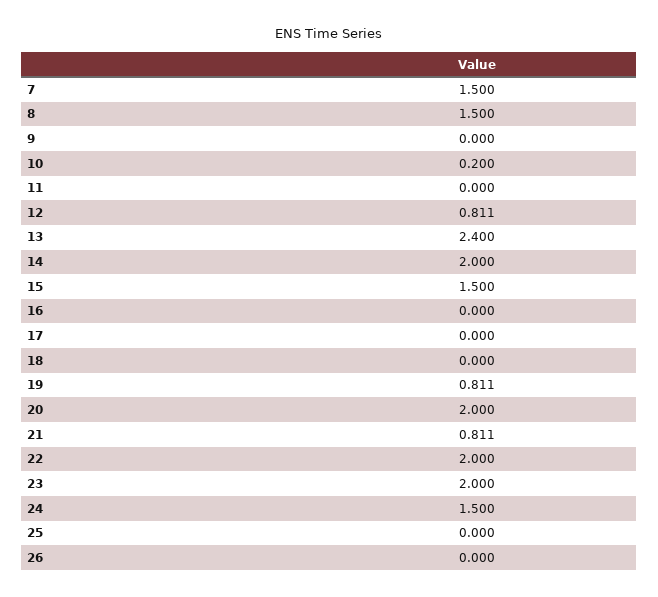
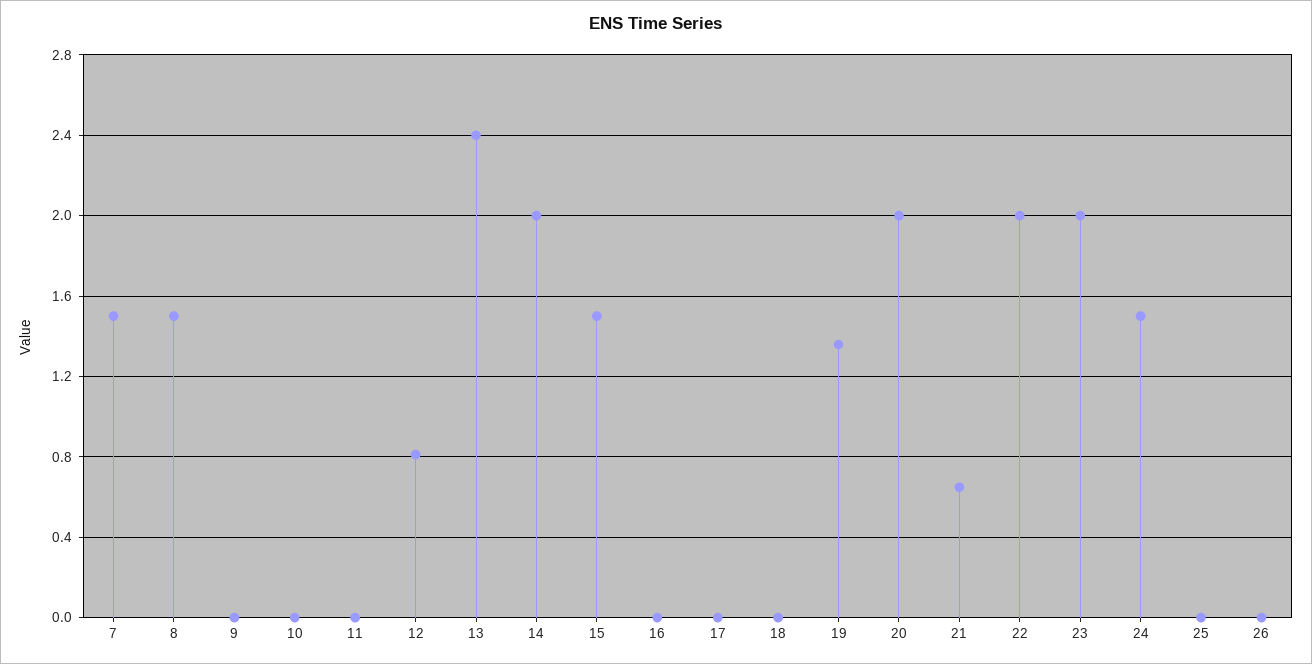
  {
    "7": 1.5,
    "8": 1.5,
    "9": 0,
-   "10": 0.2,
+   "10": 0,
    "11": 0,
    "12": 0.811,
    "13": 2.4,
    "14": 2,
    "15": 1.5,
    "16": 0,
    "17": 0,
    "18": 0,
-   "19": 0.811,
+   "19": 1.35,
    "20": 2,
-   "21": 0.811,
+   "21": 0.65,
    "22": 2,
    "23": 2,
    "24": 1.5,
    "25": 0,
    "26": 0
  }

